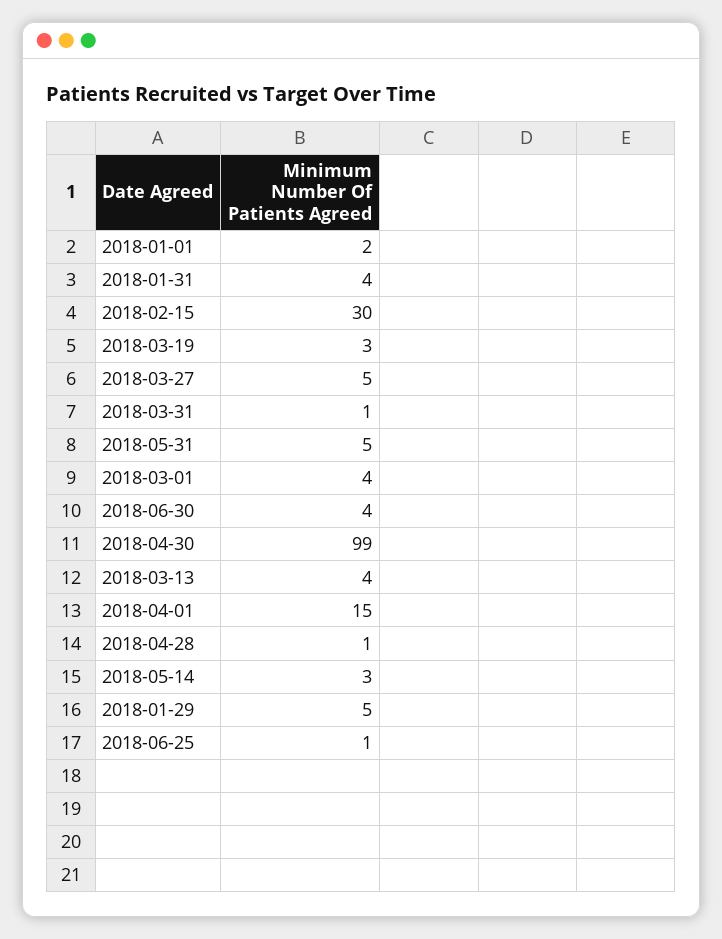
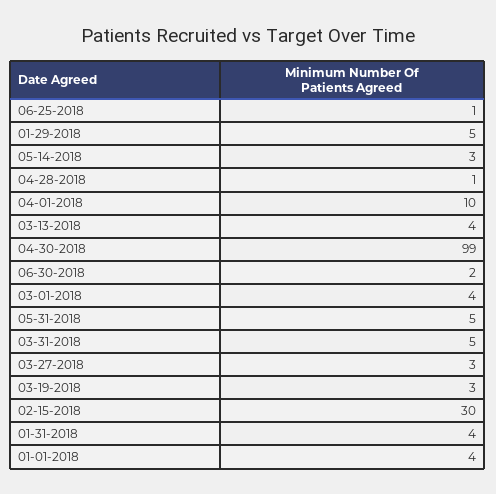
  {
-   "2018-01-01": 2,
+   "2018-01-01": 4,
    "2018-01-31": 4,
    "2018-02-15": 30,
    "2018-03-19": 3,
-   "2018-03-27": 5,
+   "2018-03-27": 3,
-   "2018-03-31": 1,
+   "2018-03-31": 5,
    "2018-05-31": 5,
    "2018-03-01": 4,
-   "2018-06-30": 4,
+   "2018-06-30": 2,
    "2018-04-30": 99,
    "2018-03-13": 4,
-   "2018-04-01": 15,
+   "2018-04-01": 10,
    "2018-04-28": 1,
    "2018-05-14": 3,
    "2018-01-29": 5,
    "2018-06-25": 1
  }

